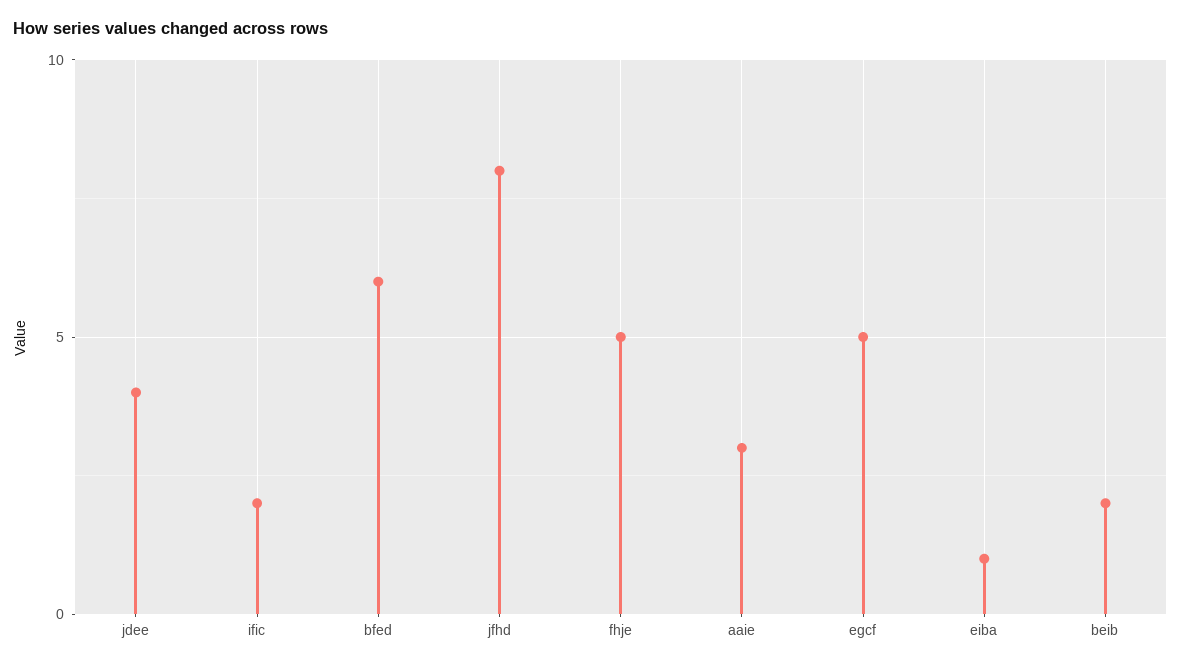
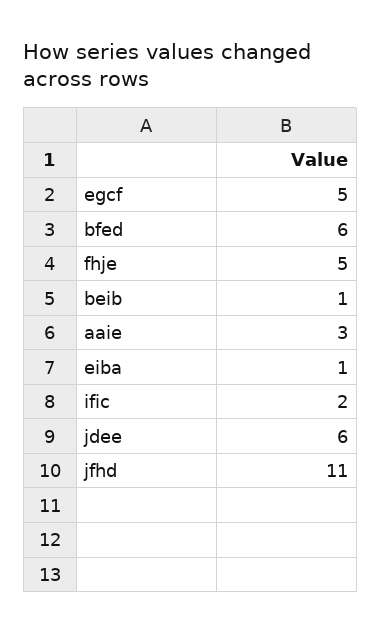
  {
-   "jdee": 4,
+   "jdee": 6,
    "ific": 2,
    "bfed": 6,
-   "jfhd": 8,
+   "jfhd": 11,
    "fhje": 5,
    "aaie": 3,
    "egcf": 5,
    "eiba": 1,
-   "beib": 2
+   "beib": 1
  }

